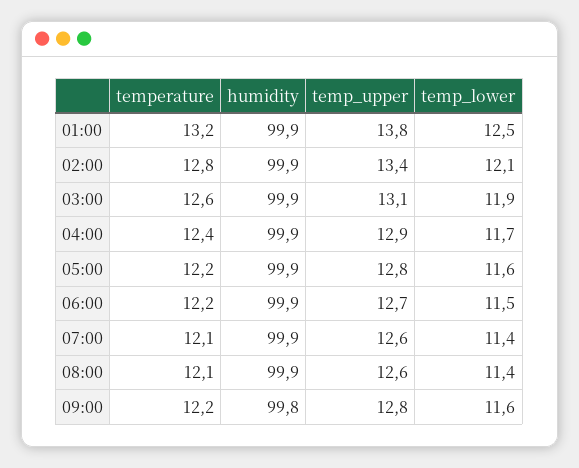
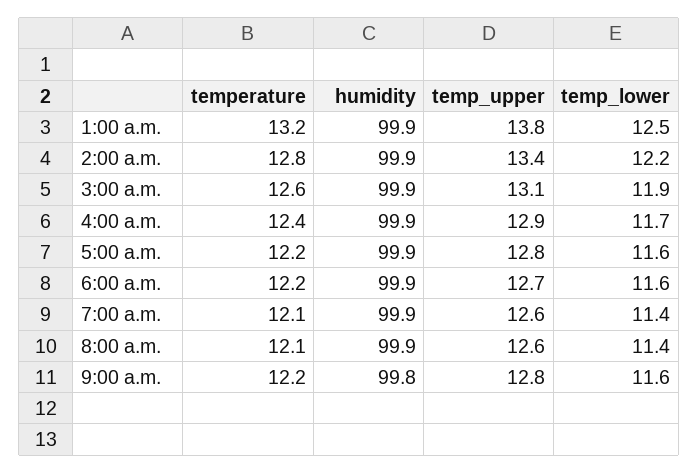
  {
    "temperature": {
      "01:00": 13.2,
      "02:00": 12.8,
      "03:00": 12.6,
      "04:00": 12.4,
      "05:00": 12.2,
      "06:00": 12.2,
      "07:00": 12.1,
      "08:00": 12.1,
      "09:00": 12.2
    },
    "humidity": {
      "01:00": 99.9,
      "02:00": 99.9,
      "03:00": 99.9,
      "04:00": 99.9,
      "05:00": 99.9,
      "06:00": 99.9,
      "07:00": 99.9,
      "08:00": 99.9,
      "09:00": 99.8
    },
    "temp_upper": {
      "01:00": 13.8,
      "02:00": 13.4,
      "03:00": 13.1,
      "04:00": 12.9,
      "05:00": 12.8,
      "06:00": 12.7,
      "07:00": 12.6,
      "08:00": 12.6,
      "09:00": 12.8
    },
    "temp_lower": {
      "01:00": 12.5,
-     "02:00": 12.1,
+     "02:00": 12.2,
      "03:00": 11.9,
      "04:00": 11.7,
      "05:00": 11.6,
-     "06:00": 11.5,
+     "06:00": 11.6,
      "07:00": 11.4,
      "08:00": 11.4,
      "09:00": 11.6
    }
  }

